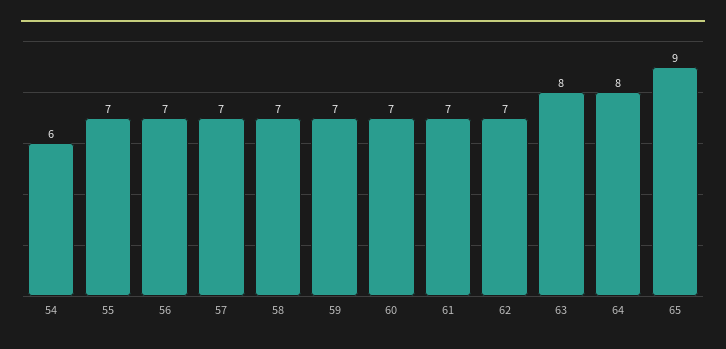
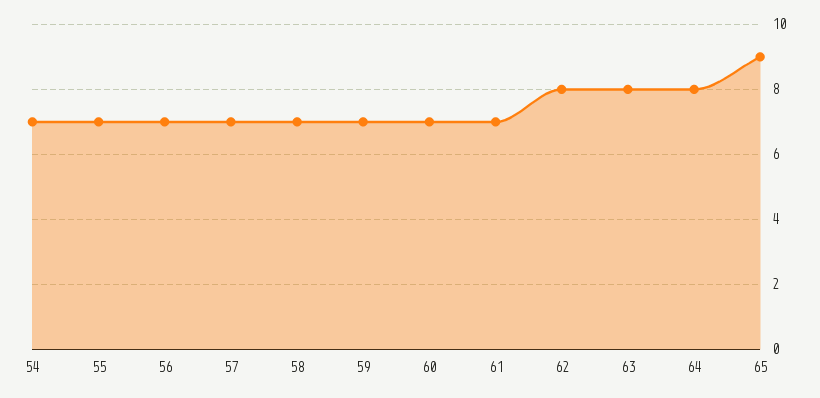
  {
-   "54": 6,
+   "54": 7,
    "55": 7,
    "56": 7,
    "57": 7,
    "58": 7,
    "59": 7,
    "60": 7,
    "61": 7,
-   "62": 7,
+   "62": 8,
    "63": 8,
    "64": 8,
    "65": 9
  }

